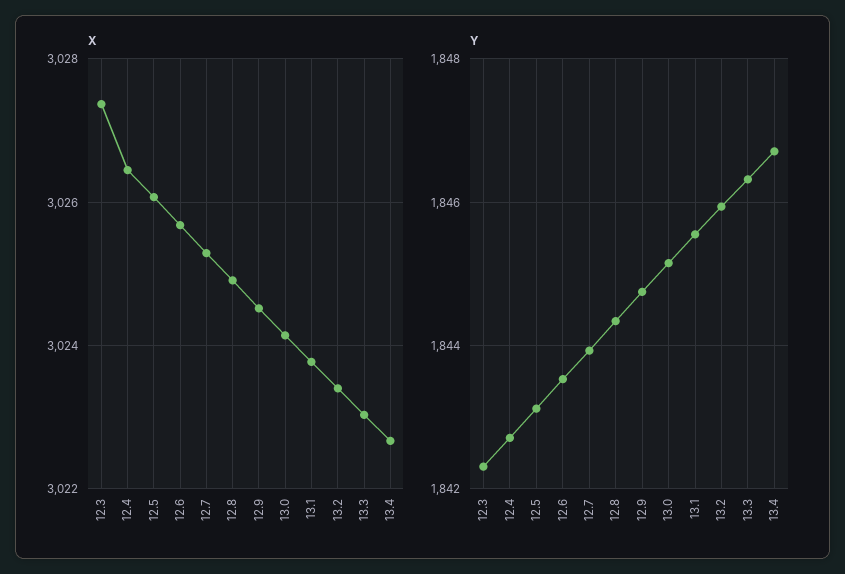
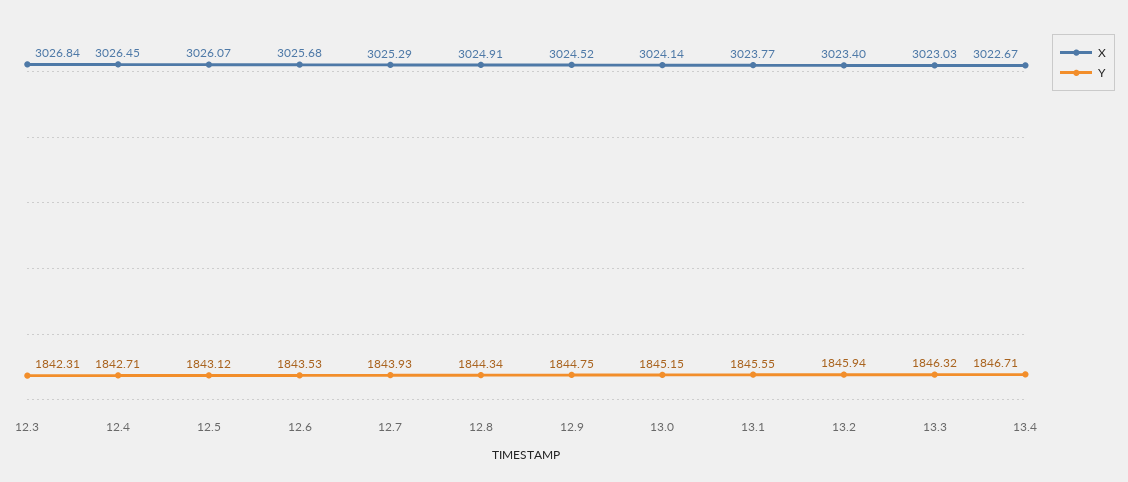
  {
    "X": {
-     "12.3": 3027.4,
+     "12.3": 3026.84,
      "12.4": 3026.45,
      "12.5": 3026.07,
      "12.6": 3025.68,
      "12.7": 3025.29,
      "12.8": 3024.91,
      "12.9": 3024.52,
      "13.0": 3024.14,
      "13.1": 3023.77,
      "13.2": 3023.4,
      "13.3": 3023.03,
      "13.4": 3022.67
    },
    "Y": {
      "12.3": 1842.31,
      "12.4": 1842.71,
      "12.5": 1843.12,
      "12.6": 1843.53,
      "12.7": 1843.93,
      "12.8": 1844.34,
      "12.9": 1844.75,
      "13.0": 1845.15,
      "13.1": 1845.55,
      "13.2": 1845.94,
      "13.3": 1846.32,
      "13.4": 1846.71
    }
  }

